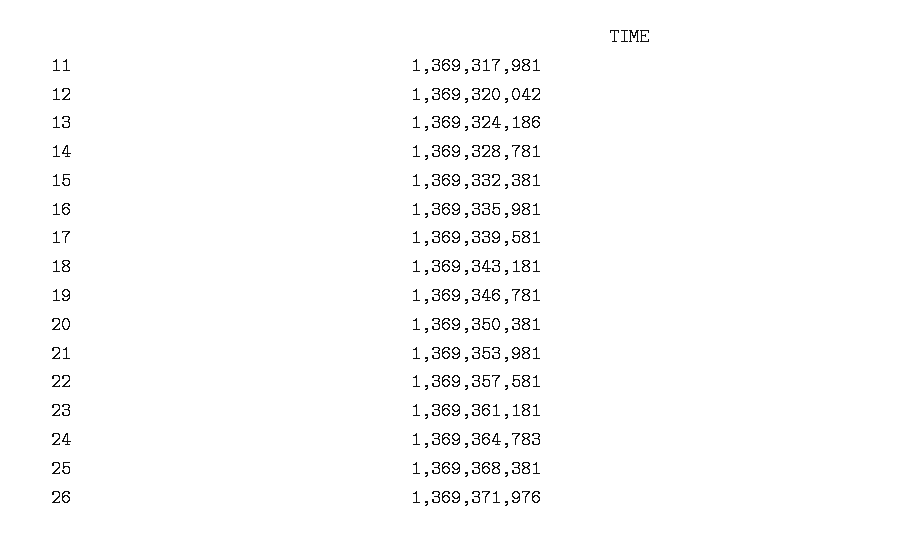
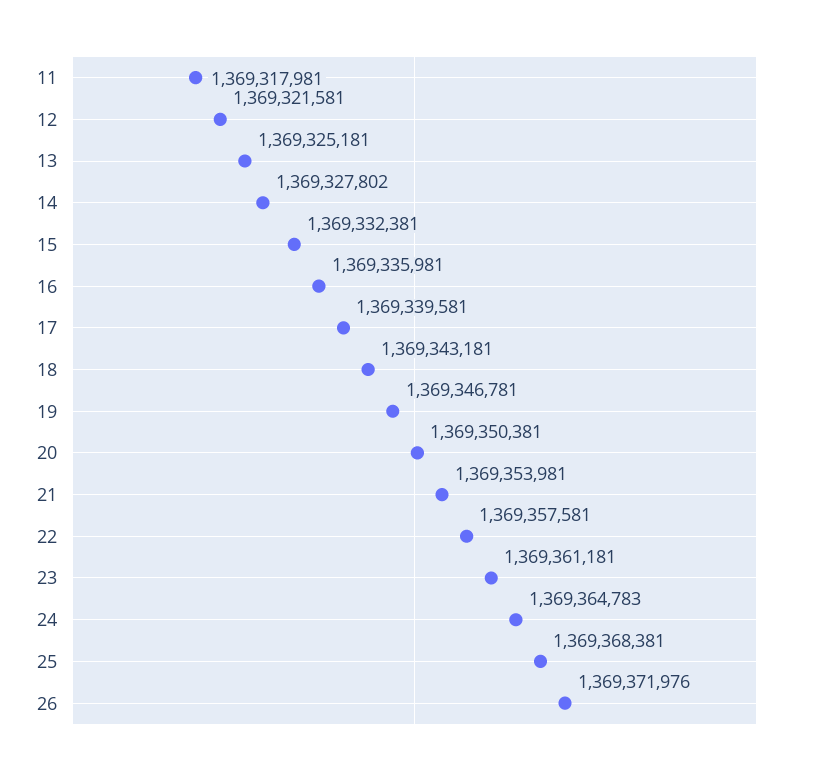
  {
    "11": 1369317981,
-   "12": 1369320042,
+   "12": 1369321581,
-   "13": 1369324186,
+   "13": 1369325181,
-   "14": 1369328781,
+   "14": 1369327802,
    "15": 1369332381,
    "16": 1369335981,
    "17": 1369339581,
    "18": 1369343181,
    "19": 1369346781,
    "20": 1369350381,
    "21": 1369353981,
    "22": 1369357581,
    "23": 1369361181,
    "24": 1369364783,
    "25": 1369368381,
    "26": 1369371976
  }

